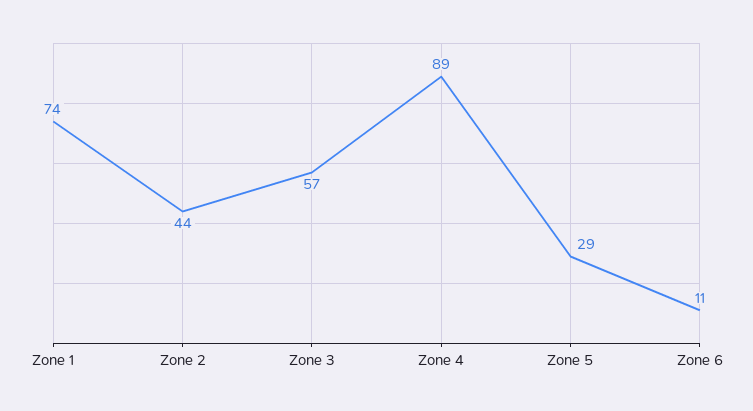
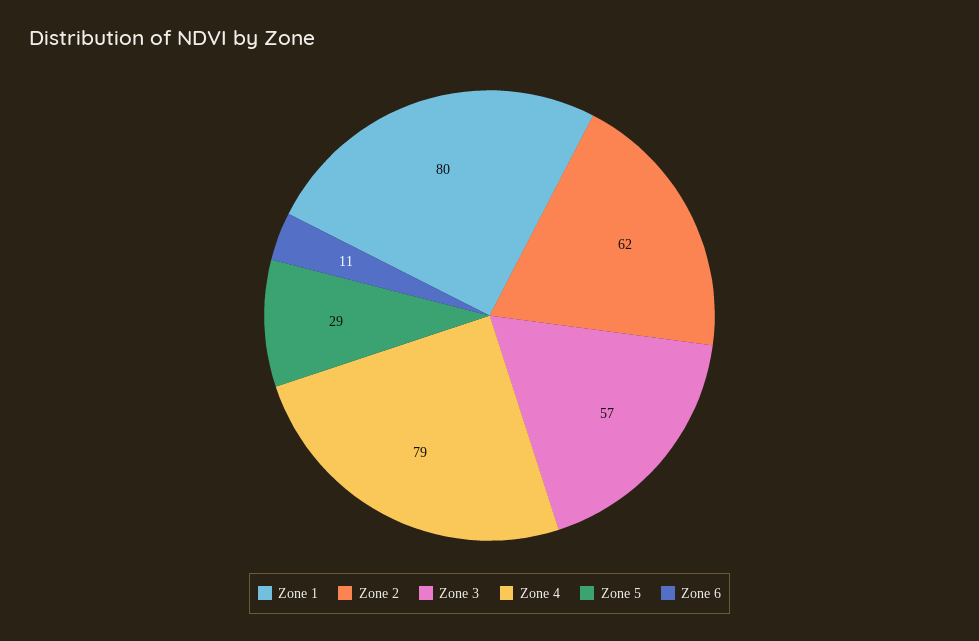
  {
-   "Zone 1": 74,
+   "Zone 1": 80,
-   "Zone 2": 44,
+   "Zone 2": 62,
    "Zone 3": 57,
-   "Zone 4": 89,
+   "Zone 4": 79,
    "Zone 5": 29,
    "Zone 6": 11
  }

